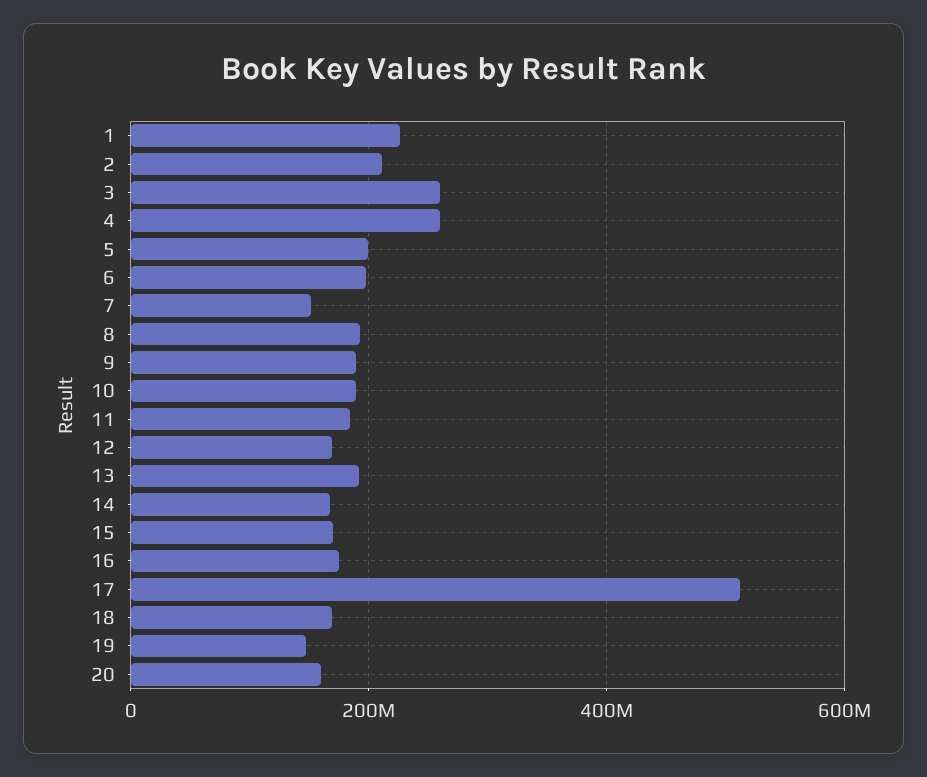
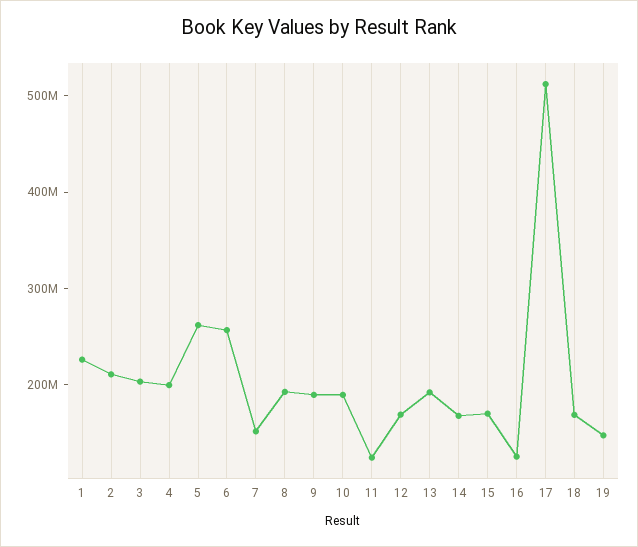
  {
    "1": 220000000,
    "2": 220000000,
-   "3": 260000000,
+   "3": 200000000,
-   "4": 260000000,
+   "4": 200000000,
-   "5": 200000000,
+   "5": 260000000,
-   "6": 200000000,
+   "6": 260000000,
    "7": 160000000,
    "8": 200000000,
    "9": 180000000,
    "10": 180000000,
-   "11": 180000000,
+   "11": 120000000,
    "12": 160000000,
    "13": 200000000,
    "14": 160000000,
    "15": 180000000,
-   "16": 180000000,
+   "16": 120000000,
    "17": 520000000,
    "18": 160000000,
-   "19": 140000000,
+   "19": 140000000
-   "20": 160000000
  }

